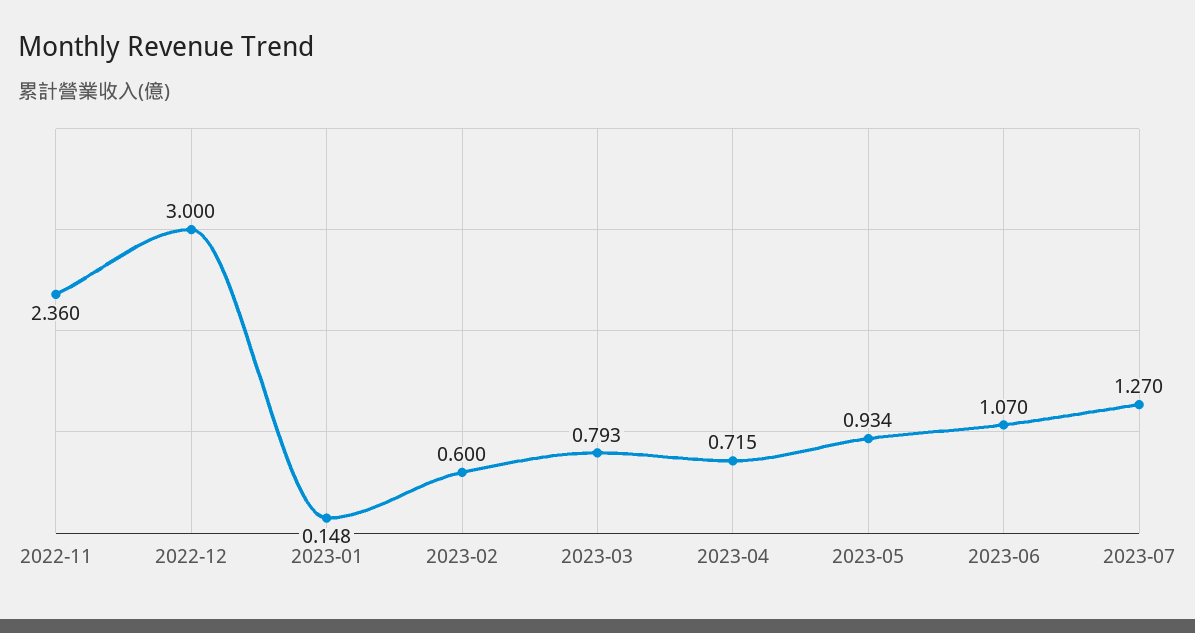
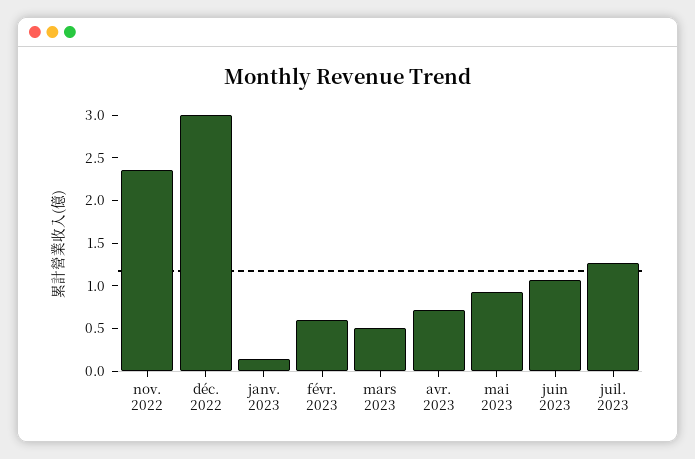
  {
    "2022-11": 2.36,
    "2022-12": 3,
    "2023-01": 0.148,
    "2023-02": 0.6,
-   "2023-03": 0.793,
+   "2023-03": 0.5,
    "2023-04": 0.715,
    "2023-05": 0.934,
    "2023-06": 1.07,
    "2023-07": 1.27
  }

